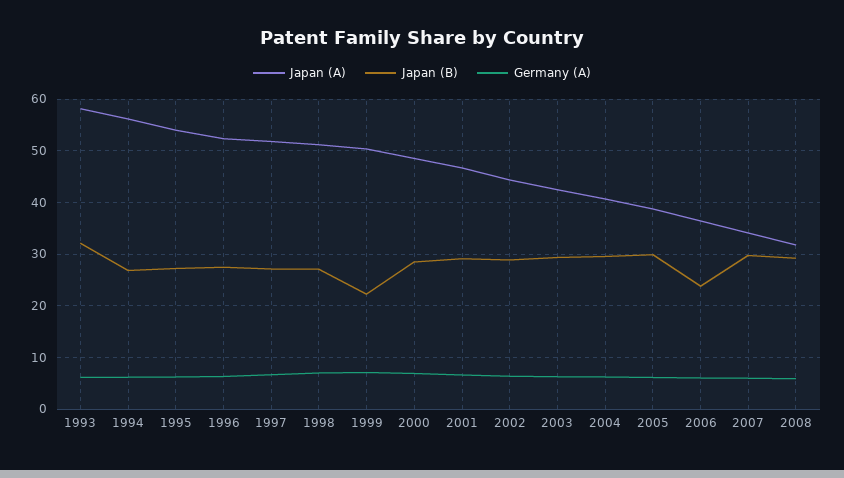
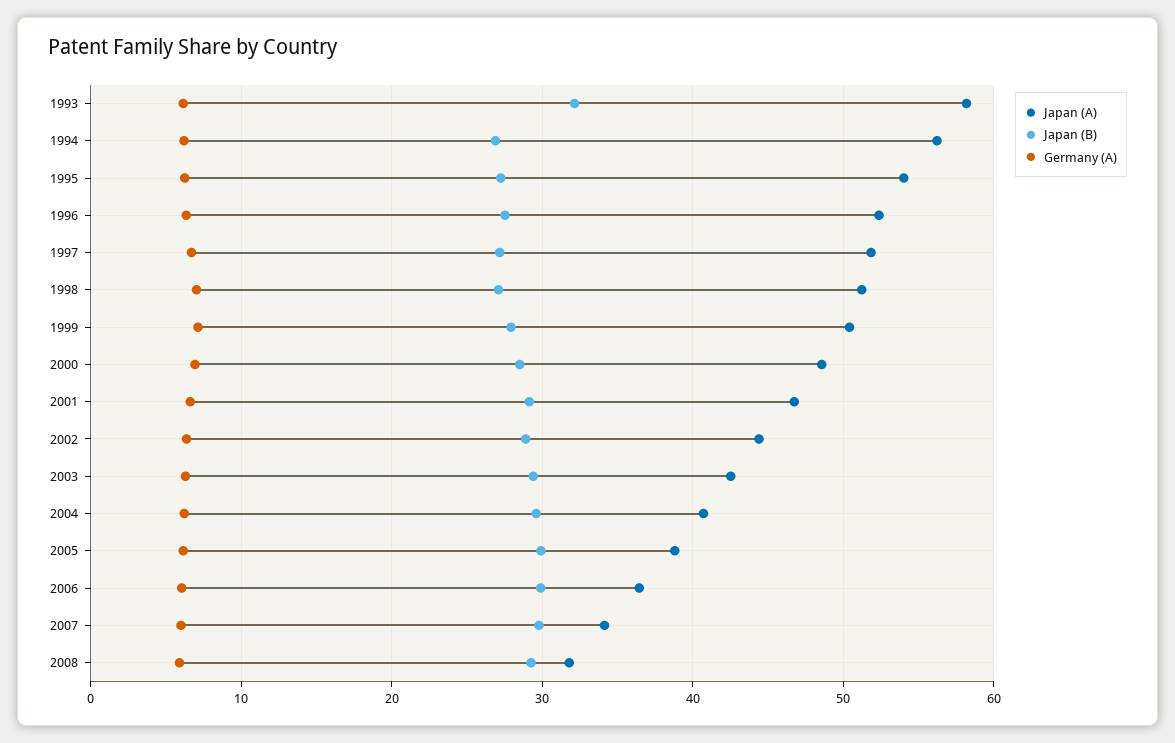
  {
    "Japan (A)": {
      "1993": 58,
      "1994": 56,
      "1995": 54,
      "1996": 52,
      "1997": 52,
      "1998": 51,
      "1999": 50,
      "2000": 49,
      "2001": 47,
      "2002": 44,
      "2003": 43,
      "2004": 41,
      "2005": 39,
      "2006": 36,
      "2007": 34,
      "2008": 32
    },
    "Japan (B)": {
      "1993": 32,
      "1994": 27,
      "1995": 27,
      "1996": 28,
      "1997": 27,
      "1998": 27,
-     "1999": 22,
+     "1999": 28,
      "2000": 29,
      "2001": 29,
      "2002": 29,
      "2003": 29,
      "2004": 30,
      "2005": 30,
-     "2006": 24,
+     "2006": 30,
      "2007": 30,
      "2008": 29
    },
    "Germany (A)": {
      "1993": 6,
      "1994": 6,
      "1995": 6,
      "1996": 6,
      "1997": 7,
      "1998": 7,
      "1999": 7,
      "2000": 7,
      "2001": 7,
      "2002": 6,
      "2003": 6,
      "2004": 6,
      "2005": 6,
      "2006": 6,
      "2007": 6,
      "2008": 6
    }
  }

